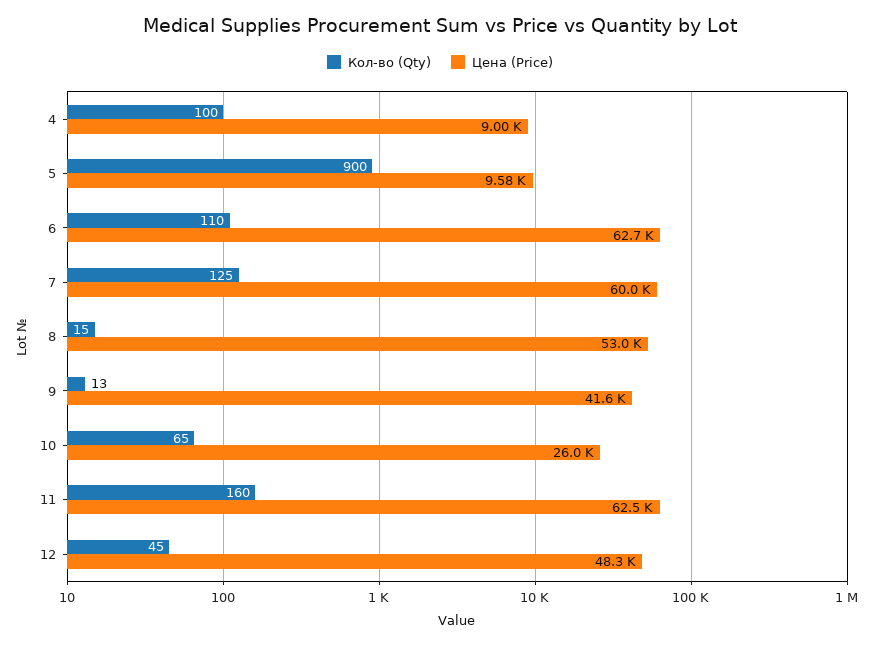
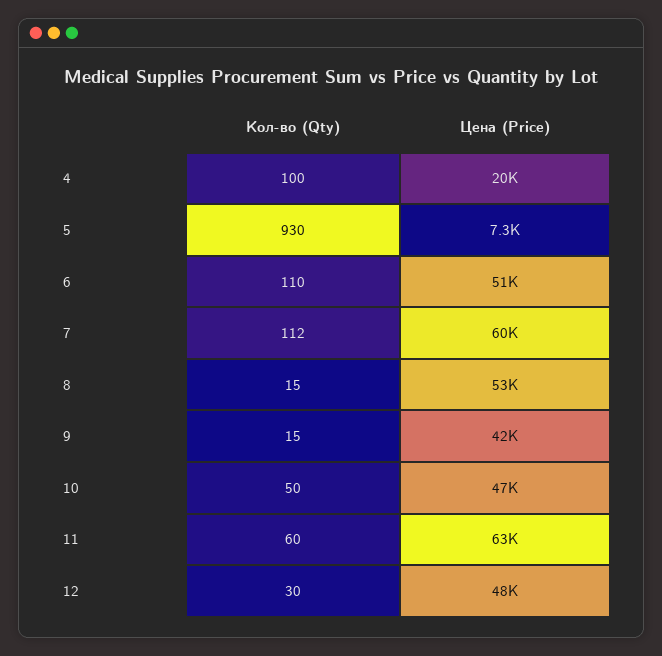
  {
    "Кол-во (Qty)": {
      "4": 100,
-     "5": 900,
+     "5": 930,
      "6": 110,
-     "7": 125,
+     "7": 112,
      "8": 15,
-     "9": 13,
+     "9": 15,
-     "10": 65,
+     "10": 50,
-     "11": 160,
+     "11": 60,
-     "12": 45
+     "12": 30
    },
    "Цена (Price)": {
-     "4": 9000,
+     "4": 20000,
-     "5": 9580,
+     "5": 7300,
-     "6": 62700,
+     "6": 51000,
      "7": 60000,
      "8": 53000,
      "9": 41600,
-     "10": 26000,
+     "10": 47000,
      "11": 62500,
      "12": 48300
    }
  }

